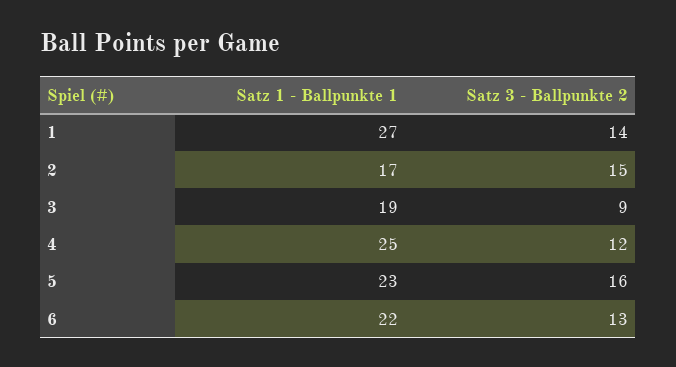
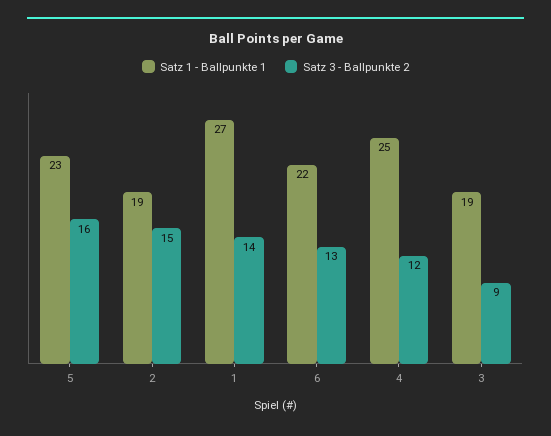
  {
    "Satz 1 - Ballpunkte 1": {
      "1": 27,
-     "2": 17,
+     "2": 19,
      "3": 19,
      "4": 25,
      "5": 23,
      "6": 22
    },
    "Satz 3 - Ballpunkte 2": {
      "1": 14,
      "2": 15,
      "3": 9,
      "4": 12,
      "5": 16,
      "6": 13
    }
  }

